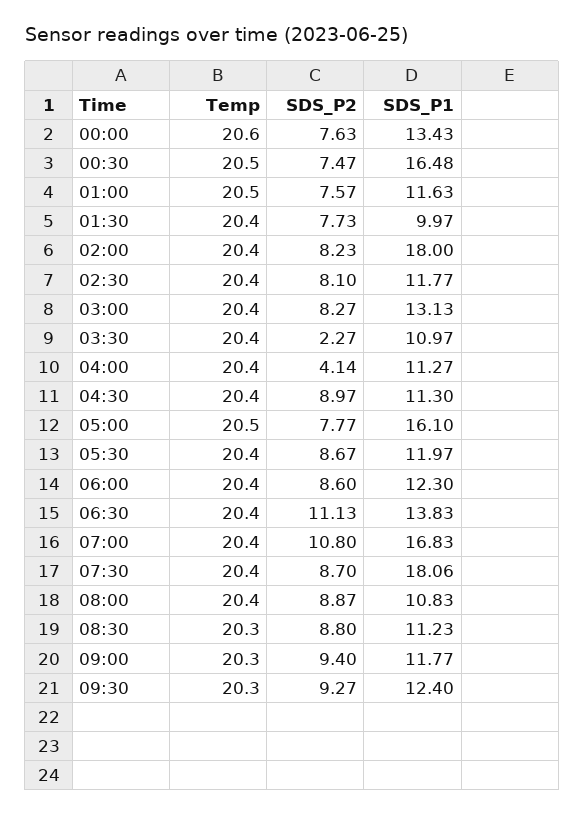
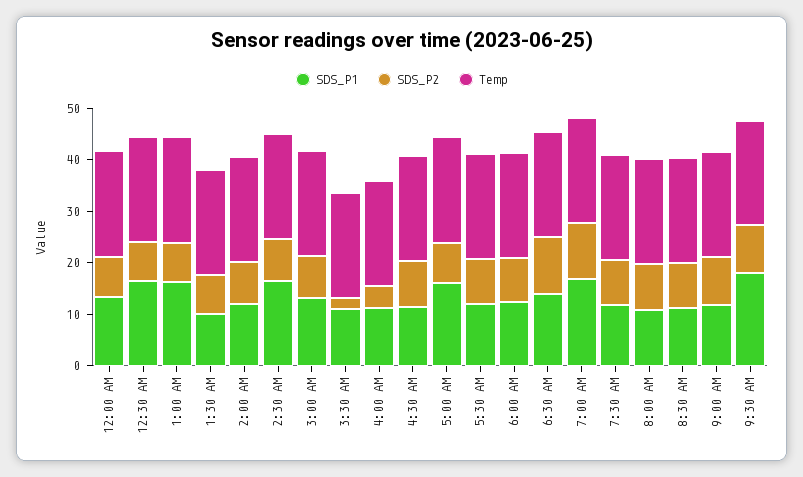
  {
    "Temp": {
      "00:00": 20.6,
      "00:30": 20.5,
      "01:00": 20.5,
      "01:30": 20.4,
      "02:00": 20.4,
      "02:30": 20.4,
      "03:00": 20.4,
      "03:30": 20.4,
      "04:00": 20.4,
      "04:30": 20.4,
      "05:00": 20.5,
      "05:30": 20.4,
      "06:00": 20.4,
      "06:30": 20.4,
      "07:00": 20.4,
      "07:30": 20.4,
      "08:00": 20.4,
      "08:30": 20.3,
      "09:00": 20.3,
      "09:30": 20.3
    },
    "SDS_P2": {
      "00:00": 7.63,
      "00:30": 7.47,
      "01:00": 7.57,
      "01:30": 7.73,
      "02:00": 8.23,
      "02:30": 8.1,
      "03:00": 8.27,
      "03:30": 2.27,
      "04:00": 4.14,
      "04:30": 8.97,
      "05:00": 7.77,
      "05:30": 8.67,
      "06:00": 8.6,
      "06:30": 11.13,
      "07:00": 10.8,
      "07:30": 8.7,
      "08:00": 8.87,
      "08:30": 8.8,
      "09:00": 9.4,
      "09:30": 9.27
    },
    "SDS_P1": {
      "00:00": 13.43,
      "00:30": 16.48,
-     "01:00": 11.63,
+     "01:00": 16,
      "01:30": 9.97,
-     "02:00": 18,
+     "02:00": 12,
-     "02:30": 11.77,
+     "02:30": 16,
      "03:00": 13.13,
      "03:30": 10.97,
      "04:00": 11.27,
      "04:30": 11.3,
      "05:00": 16.1,
      "05:30": 11.97,
      "06:00": 12.3,
      "06:30": 13.83,
      "07:00": 16.83,
-     "07:30": 18.06,
+     "07:30": 12,
      "08:00": 10.83,
      "08:30": 11.23,
      "09:00": 11.77,
-     "09:30": 12.4
+     "09:30": 18
    }
  }

